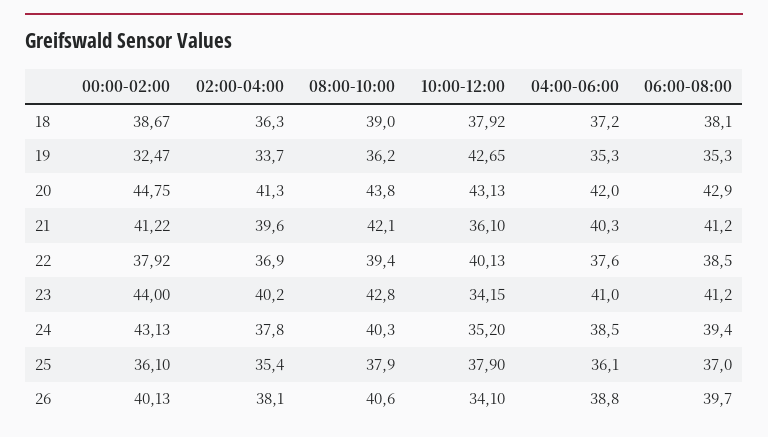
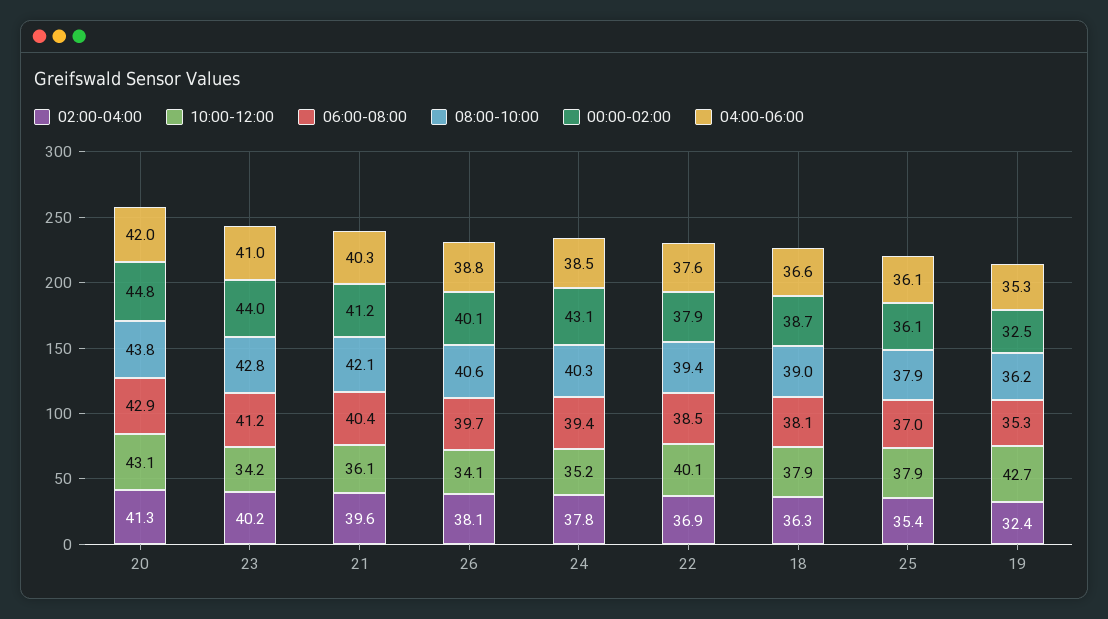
  {
    "00:00-02:00": {
      "18": 38.67,
      "19": 32.47,
      "20": 44.75,
      "21": 41.22,
      "22": 37.92,
      "23": 44,
      "24": 43.13,
      "25": 36.1,
      "26": 40.13
    },
    "02:00-04:00": {
      "18": 36.3,
-     "19": 33.7,
+     "19": 32.4,
      "20": 41.3,
      "21": 39.6,
      "22": 36.9,
      "23": 40.2,
      "24": 37.8,
      "25": 35.4,
      "26": 38.1
    },
    "08:00-10:00": {
      "18": 39,
      "19": 36.2,
      "20": 43.8,
      "21": 42.1,
      "22": 39.4,
      "23": 42.8,
      "24": 40.3,
      "25": 37.9,
      "26": 40.6
    },
    "10:00-12:00": {
      "18": 37.92,
      "19": 42.65,
      "20": 43.13,
      "21": 36.1,
      "22": 40.13,
      "23": 34.15,
      "24": 35.2,
      "25": 37.9,
      "26": 34.1
    },
    "04:00-06:00": {
-     "18": 37.2,
+     "18": 36.6,
      "19": 35.3,
      "20": 42,
      "21": 40.3,
      "22": 37.6,
      "23": 41,
      "24": 38.5,
      "25": 36.1,
      "26": 38.8
    },
    "06:00-08:00": {
      "18": 38.1,
      "19": 35.3,
      "20": 42.9,
-     "21": 41.2,
+     "21": 40.4,
      "22": 38.5,
      "23": 41.2,
      "24": 39.4,
      "25": 37,
      "26": 39.7
    }
  }

